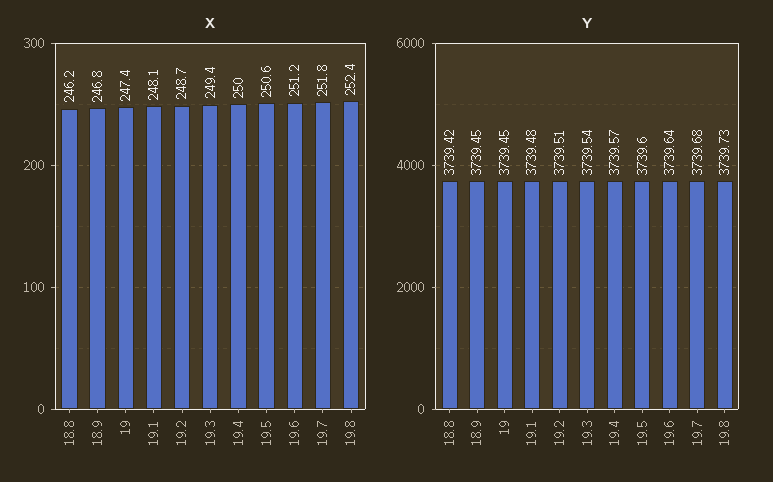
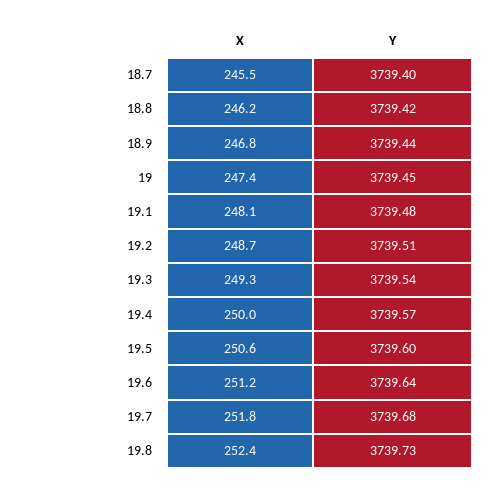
  {
    "X": {
      "18.8": 246.2,
      "18.9": 246.8,
      "19": 247.4,
      "19.1": 248.1,
      "19.2": 248.7,
-     "19.3": 249.4,
+     "19.3": 249.3,
      "19.4": 250,
      "19.5": 250.6,
      "19.6": 251.2,
      "19.7": 251.8,
-     "19.8": 252.4
+     "19.8": 252.4,
+     "18.7": 245.5
    },
    "Y": {
      "18.8": 3739.42,
-     "18.9": 3739.45,
+     "18.9": 3739.44,
      "19": 3739.45,
      "19.1": 3739.48,
      "19.2": 3739.51,
      "19.3": 3739.54,
      "19.4": 3739.57,
      "19.5": 3739.6,
      "19.6": 3739.64,
      "19.7": 3739.68,
-     "19.8": 3739.73
+     "19.8": 3739.73,
+     "18.7": 3739.4
    }
  }

